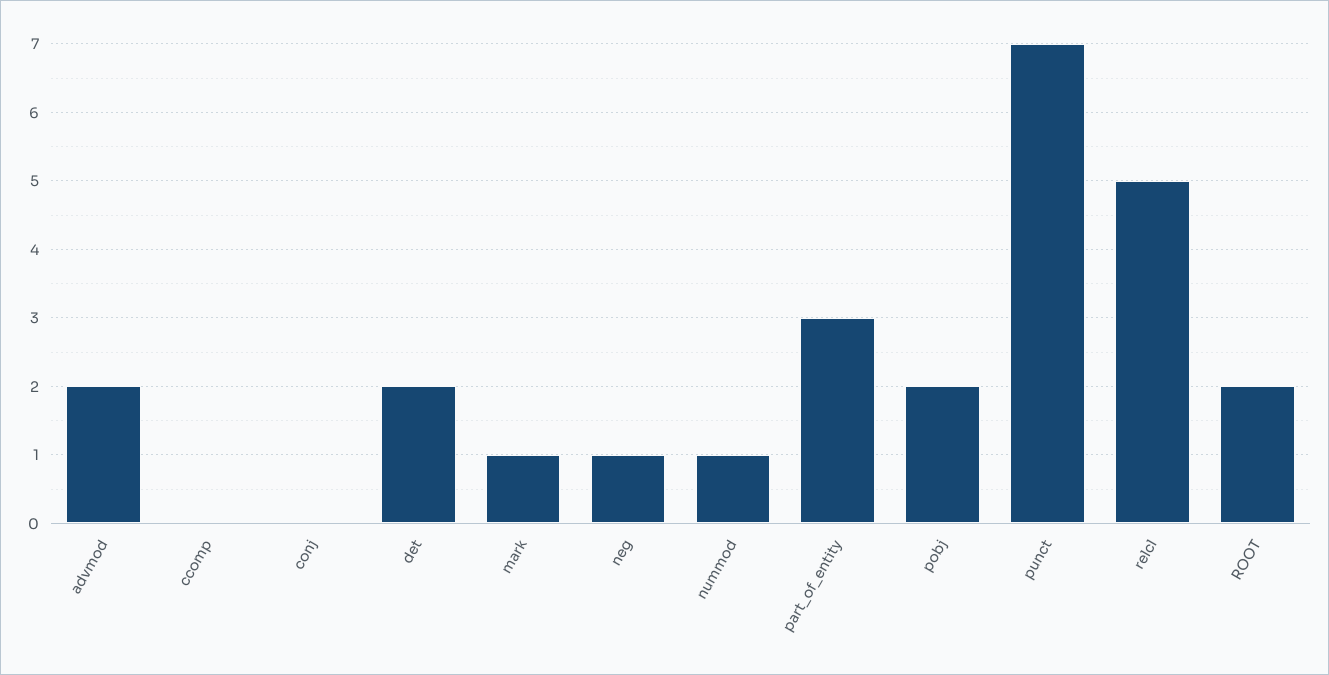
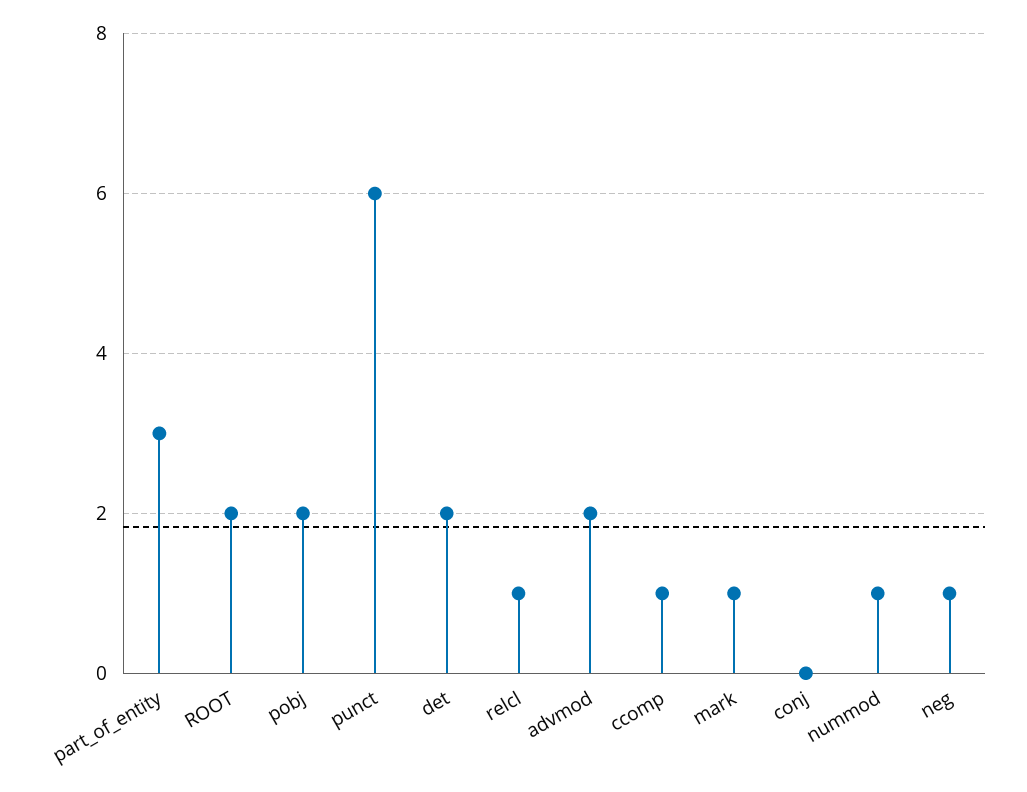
  {
    "advmod": 2,
-   "ccomp": 0,
+   "ccomp": 1,
    "conj": 0,
    "det": 2,
    "mark": 1,
    "neg": 1,
    "nummod": 1,
    "part_of_entity": 3,
    "pobj": 2,
-   "punct": 7,
+   "punct": 6,
-   "relcl": 5,
+   "relcl": 1,
    "ROOT": 2
  }

